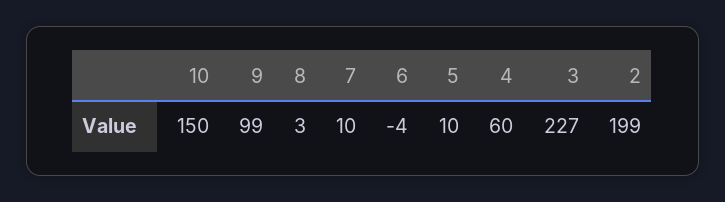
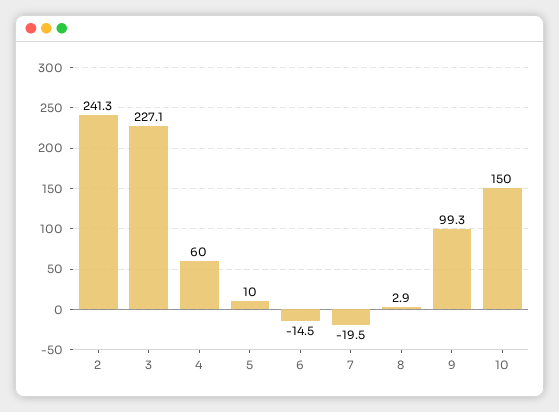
  {
    "10": 150,
    "9": 99.3,
    "8": 2.9,
-   "7": 10,
+   "7": -19.5,
-   "6": -4,
+   "6": -14.5,
    "5": 10,
    "4": 60,
    "3": 227.1,
-   "2": 199
+   "2": 241.3
  }

